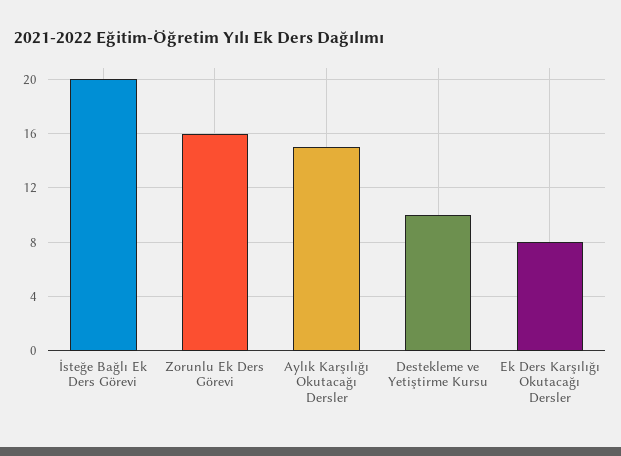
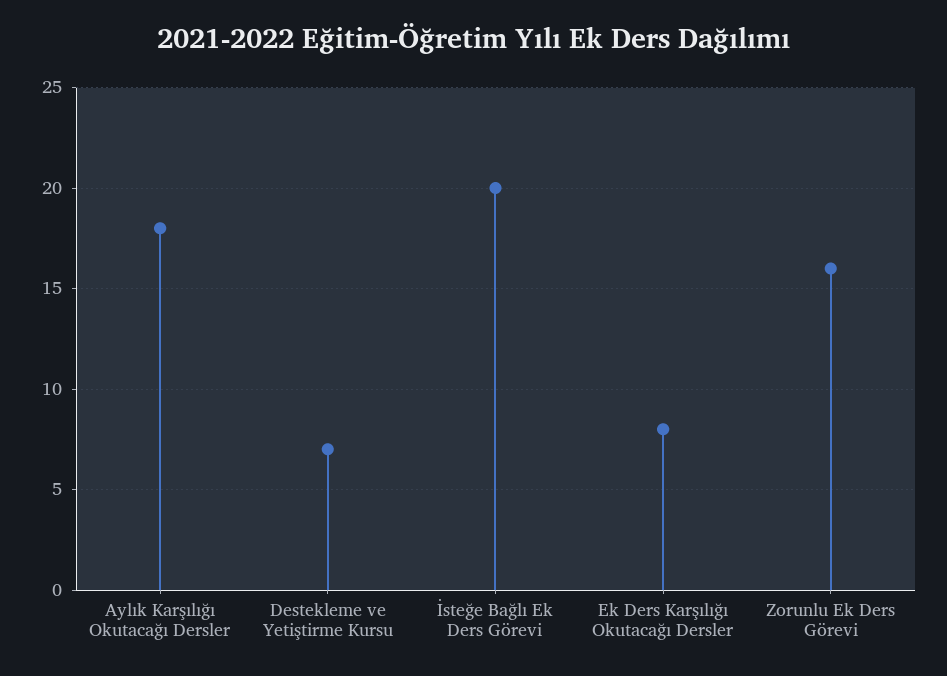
  {
    "İsteğe Bağlı Ek Ders Görevi": 20,
    "Zorunlu Ek Ders Görevi": 16,
-   "Aylık Karşılığı Okutacağı Dersler": 15,
+   "Aylık Karşılığı Okutacağı Dersler": 18,
-   "Destekleme ve Yetiştirme Kursu": 10,
+   "Destekleme ve Yetiştirme Kursu": 7,
    "Ek Ders Karşılığı Okutacağı Dersler": 8
  }

